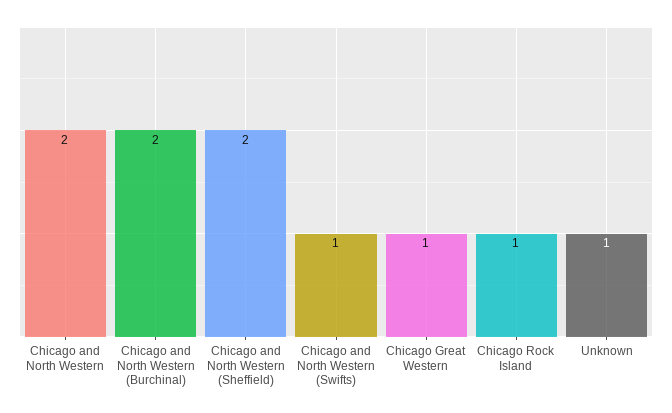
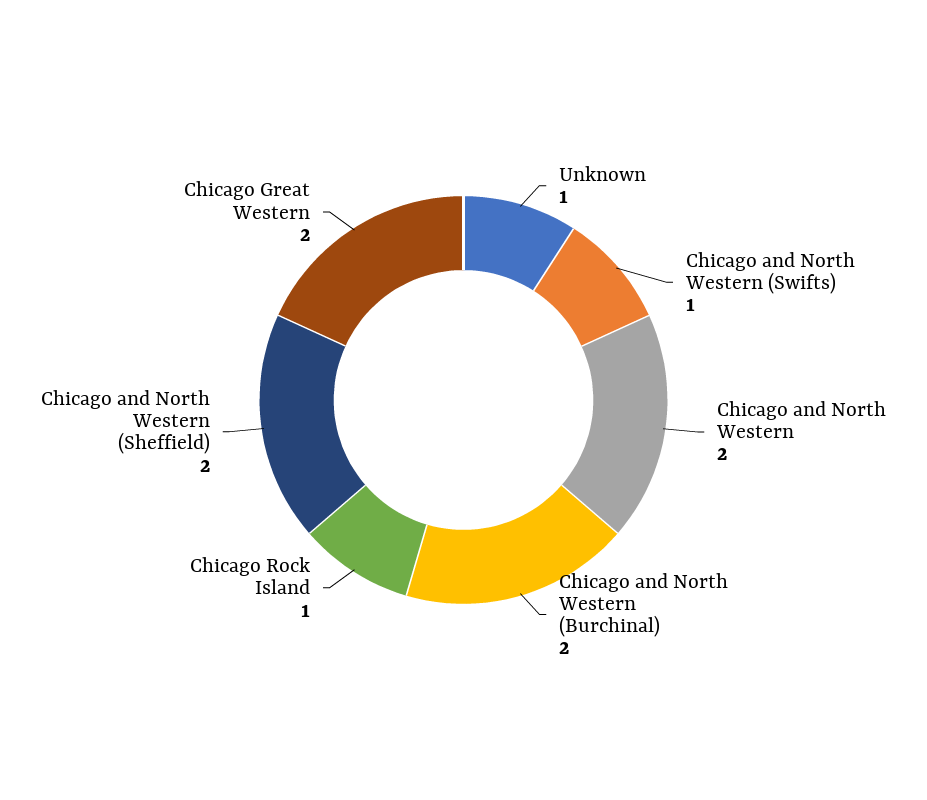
  {
    "Chicago and North Western": 2,
    "Chicago and North Western (Burchinal)": 2,
    "Chicago and North Western (Sheffield)": 2,
    "Chicago and North Western (Swifts)": 1,
-   "Chicago Great Western": 1,
+   "Chicago Great Western": 2,
    "Chicago Rock Island": 1,
    "Unknown": 1
  }

